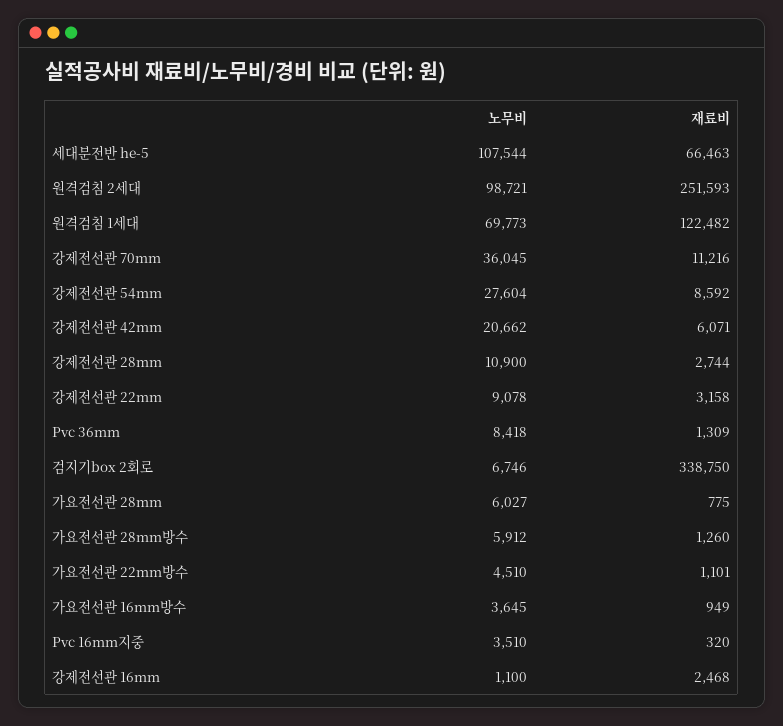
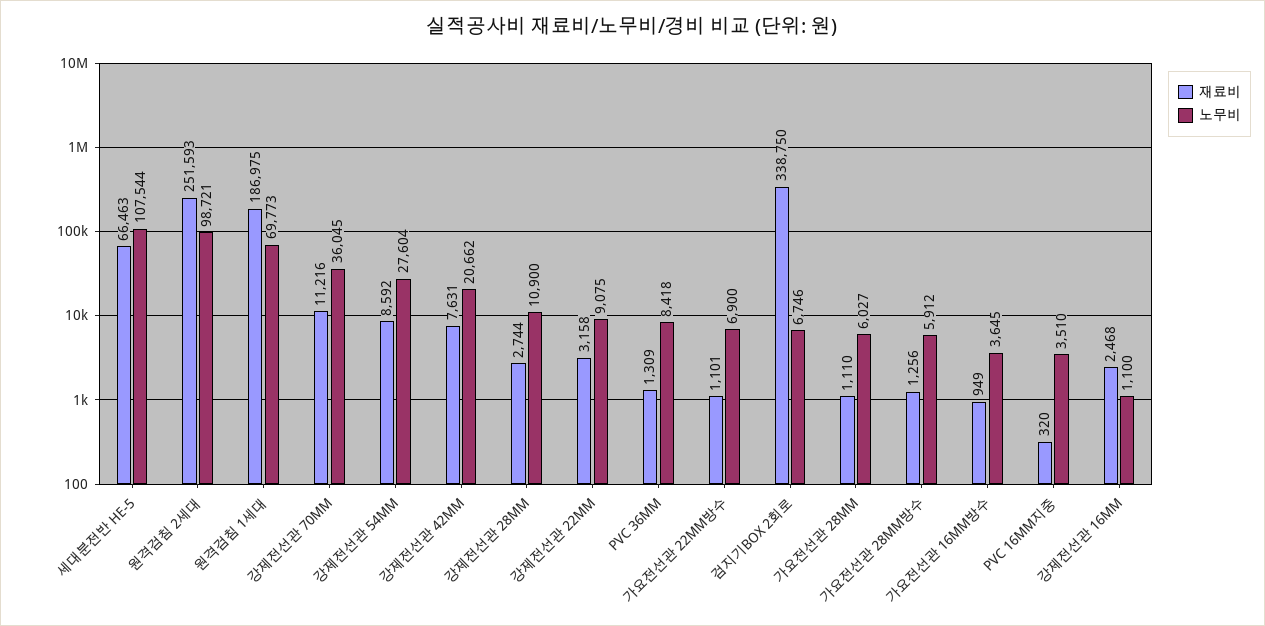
  {
    "노무비": {
      "세대분전반 he-5": 107544,
      "원격검침 2세대": 98721,
      "원격검침 1세대": 69773,
      "강제전선관 70mm": 36045,
      "강제전선관 54mm": 27604,
      "강제전선관 42mm": 20662,
      "강제전선관 28mm": 10900,
-     "강제전선관 22mm": 9078,
+     "강제전선관 22mm": 9075,
      "Pvc 36mm": 8418,
      "검지기box 2회로": 6746,
      "가요전선관 28mm": 6027,
      "가요전선관 28mm방수": 5912,
-     "가요전선관 22mm방수": 4510,
+     "가요전선관 22mm방수": 6900,
      "가요전선관 16mm방수": 3645,
      "Pvc 16mm지중": 3510,
      "강제전선관 16mm": 1100
    },
    "재료비": {
      "세대분전반 he-5": 66463,
      "원격검침 2세대": 251593,
-     "원격검침 1세대": 122482,
+     "원격검침 1세대": 186975,
      "강제전선관 70mm": 11216,
      "강제전선관 54mm": 8592,
-     "강제전선관 42mm": 6071,
+     "강제전선관 42mm": 7631,
      "강제전선관 28mm": 2744,
      "강제전선관 22mm": 3158,
      "Pvc 36mm": 1309,
      "검지기box 2회로": 338750,
-     "가요전선관 28mm": 775,
+     "가요전선관 28mm": 1110,
-     "가요전선관 28mm방수": 1260,
+     "가요전선관 28mm방수": 1256,
      "가요전선관 22mm방수": 1101,
      "가요전선관 16mm방수": 949,
      "Pvc 16mm지중": 320,
      "강제전선관 16mm": 2468
    }
  }

